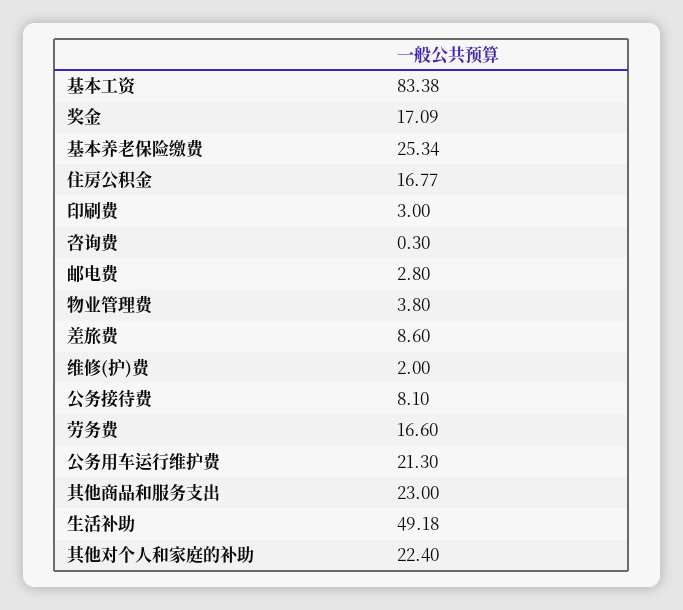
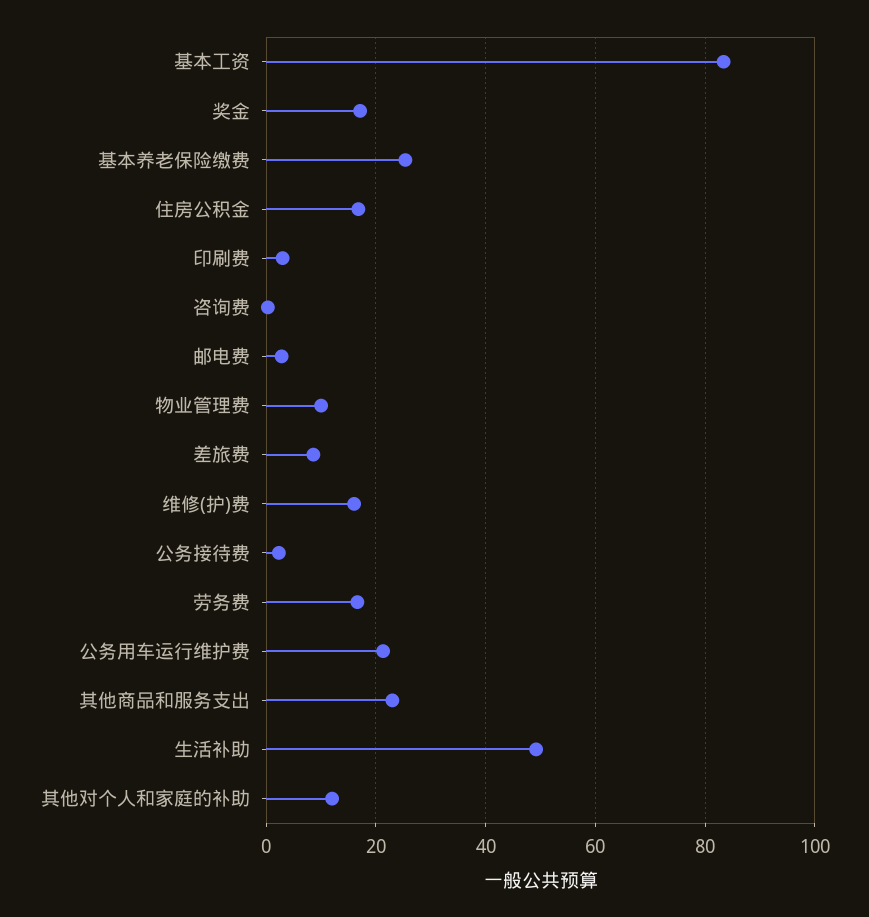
  {
    "基本工资": 83.38,
    "奖金": 17.09,
    "基本养老保险缴费": 25.34,
    "住房公积金": 16.77,
    "印刷费": 3,
    "咨询费": 0.3,
    "邮电费": 2.8,
-   "物业管理费": 3.8,
+   "物业管理费": 10,
    "差旅费": 8.6,
-   "维修(护)费": 2,
+   "维修(护)费": 16,
-   "公务接待费": 8.1,
+   "公务接待费": 2,
    "劳务费": 16.6,
    "公务用车运行维护费": 21.3,
    "其他商品和服务支出": 23,
    "生活补助": 49.18,
-   "其他对个人和家庭的补助": 22.4
+   "其他对个人和家庭的补助": 12
  }

